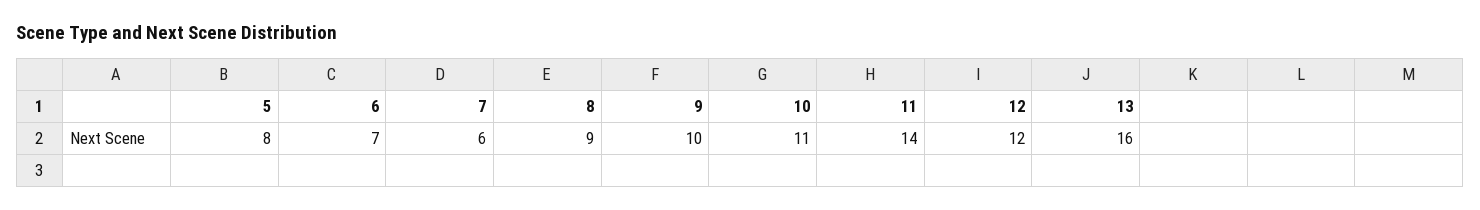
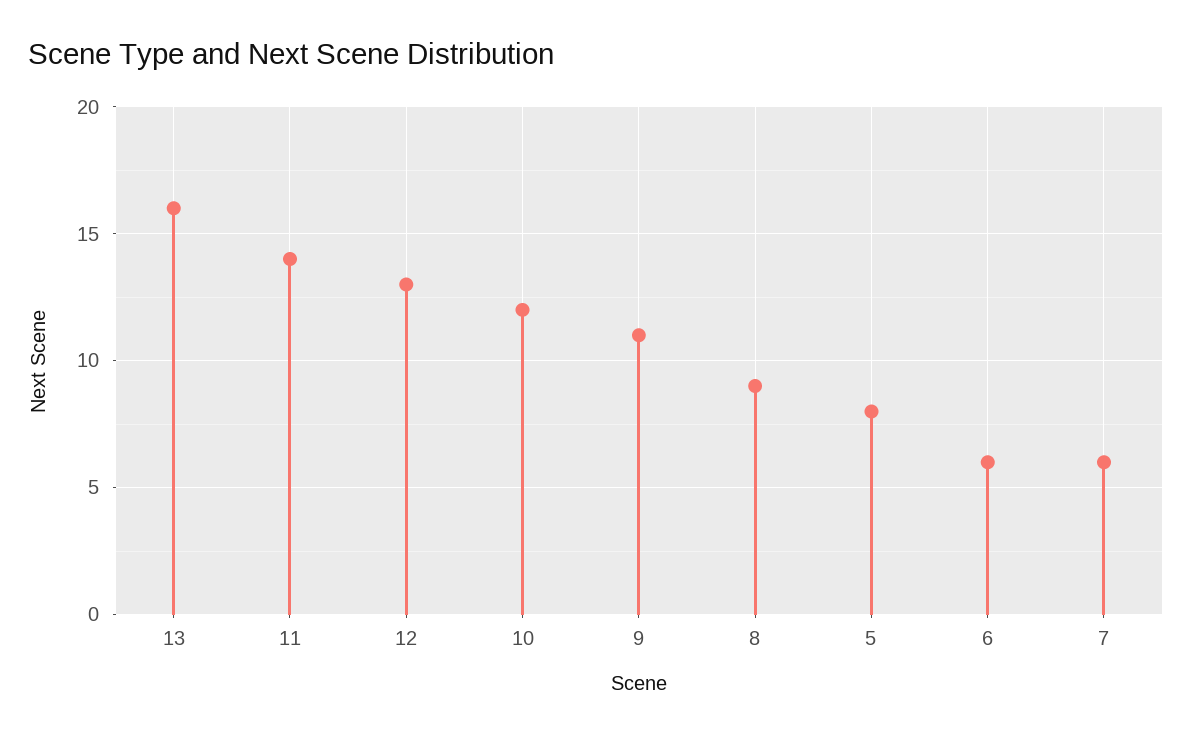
  {
    "5": 8,
-   "6": 7,
+   "6": 6,
    "7": 6,
    "8": 9,
-   "9": 10,
+   "9": 11,
-   "10": 11,
+   "10": 12,
    "11": 14,
-   "12": 12,
+   "12": 13,
    "13": 16
  }

